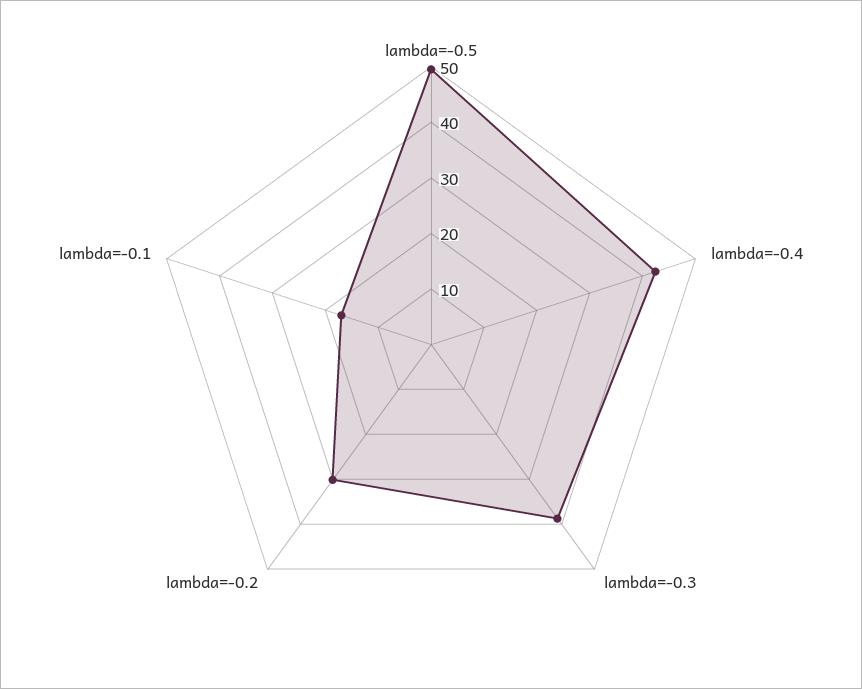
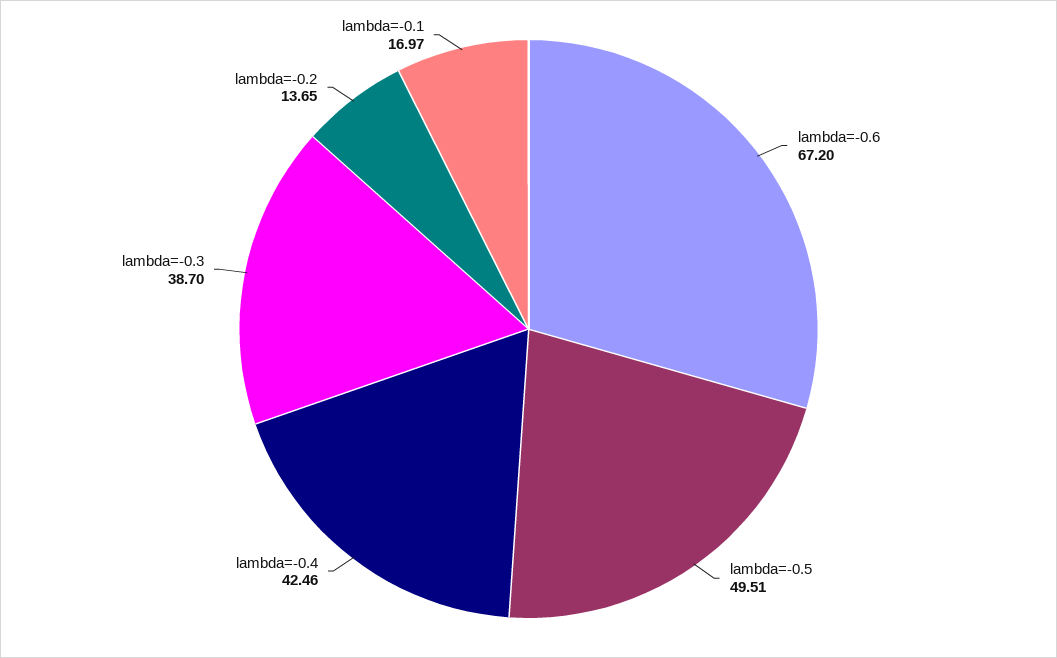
  {
    "lambda=-0.5": 49.51,
    "lambda=-0.4": 42.46,
    "lambda=-0.3": 38.7,
-   "lambda=-0.2": 30,
+   "lambda=-0.2": 13.65,
-   "lambda=-0.1": 16.97
+   "lambda=-0.1": 16.97,
+   "lambda=-0.6": 67.2
  }

